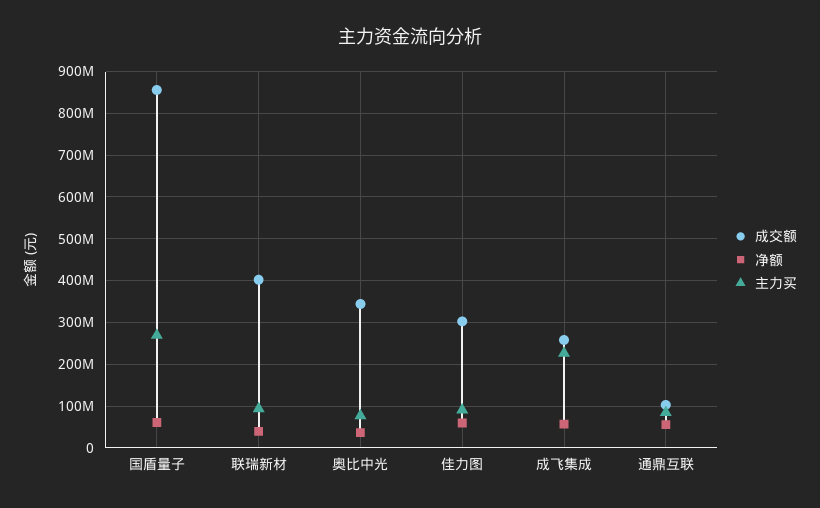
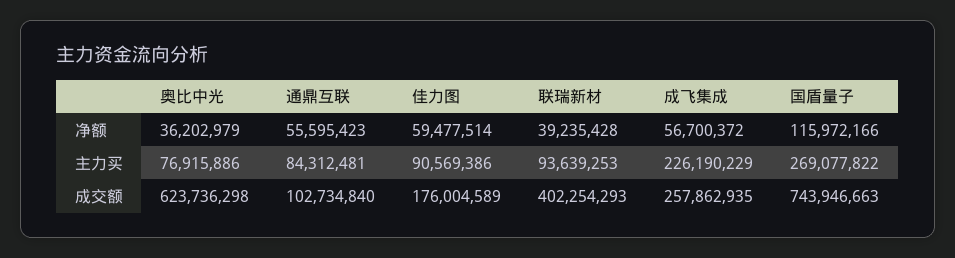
  {
    "成交额": {
-     "国盾量子": 860000000,
+     "国盾量子": 743946663,
      "联瑞新材": 402254293,
-     "奥比中光": 340000000,
+     "奥比中光": 623736298,
-     "佳力图": 300000000,
+     "佳力图": 176004589,
      "成飞集成": 257862935,
      "通鼎互联": 102734840
    },
    "净额": {
-     "国盾量子": 60000000,
+     "国盾量子": 115972166,
      "联瑞新材": 39235428,
      "奥比中光": 36202979,
      "佳力图": 59477514,
      "成飞集成": 56700372,
      "通鼎互联": 55595423
    },
    "主力买": {
      "国盾量子": 269077822,
      "联瑞新材": 93639253,
      "奥比中光": 76915886,
      "佳力图": 90569386,
      "成飞集成": 226190229,
      "通鼎互联": 84312481
    }
  }

